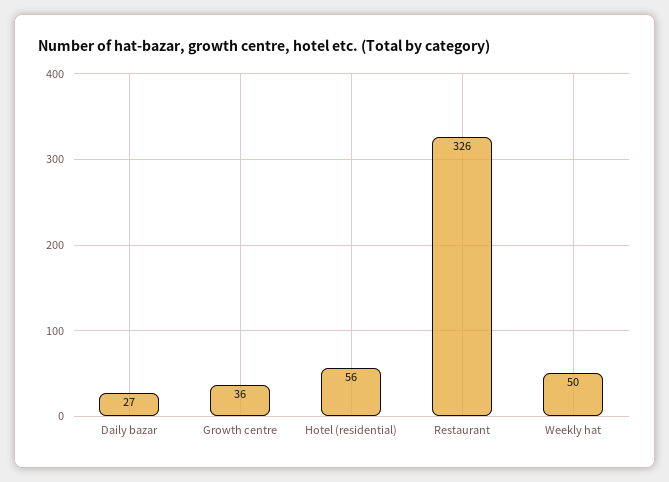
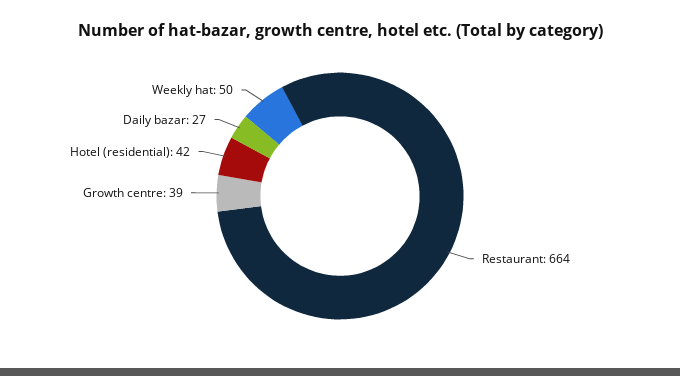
  {
    "Daily bazar": 27,
-   "Growth centre": 36,
+   "Growth centre": 39,
-   "Hotel (residential)": 56,
+   "Hotel (residential)": 42,
-   "Restaurant": 326,
+   "Restaurant": 664,
    "Weekly hat": 50
  }

